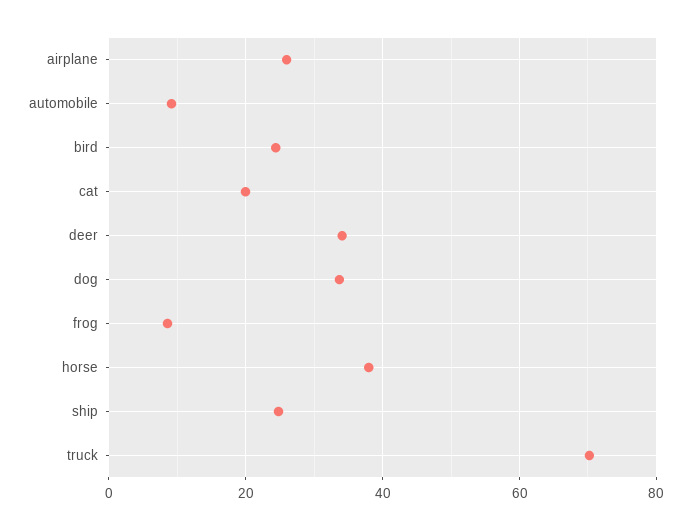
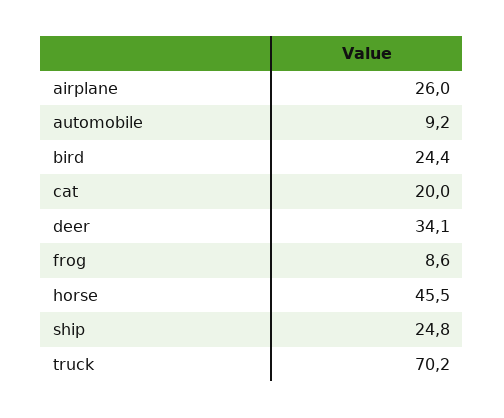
  {
    "airplane": 26,
    "automobile": 9.2,
    "bird": 24.4,
    "cat": 20,
    "deer": 34.1,
-   "dog": 34,
    "frog": 8.6,
-   "horse": 38,
+   "horse": 45.5,
    "ship": 24.8,
    "truck": 70.2
  }

